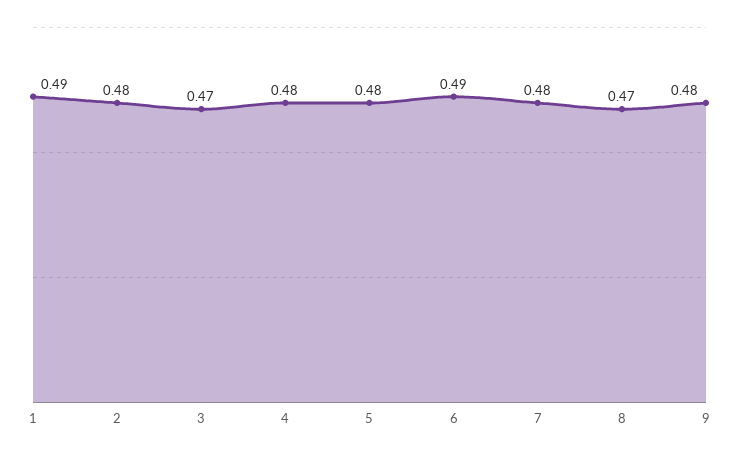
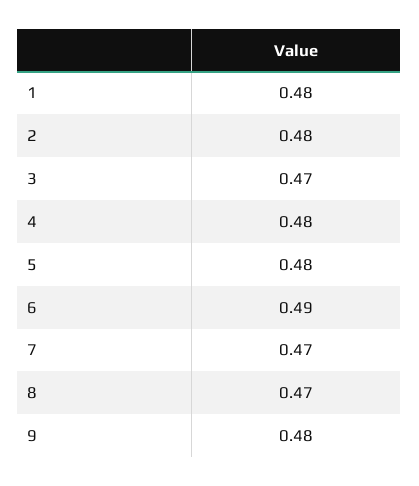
  {
-   "1": 0.49,
+   "1": 0.48,
    "2": 0.48,
    "3": 0.47,
    "4": 0.48,
    "5": 0.48,
    "6": 0.49,
-   "7": 0.48,
+   "7": 0.47,
    "8": 0.47,
    "9": 0.48
  }

